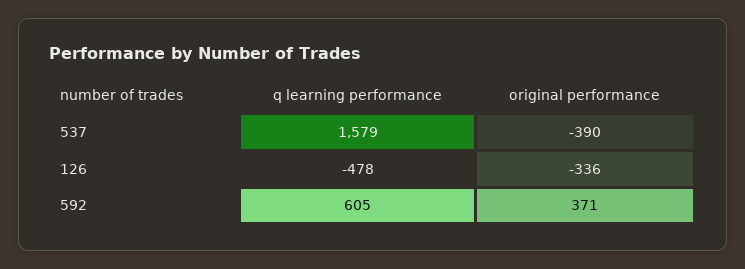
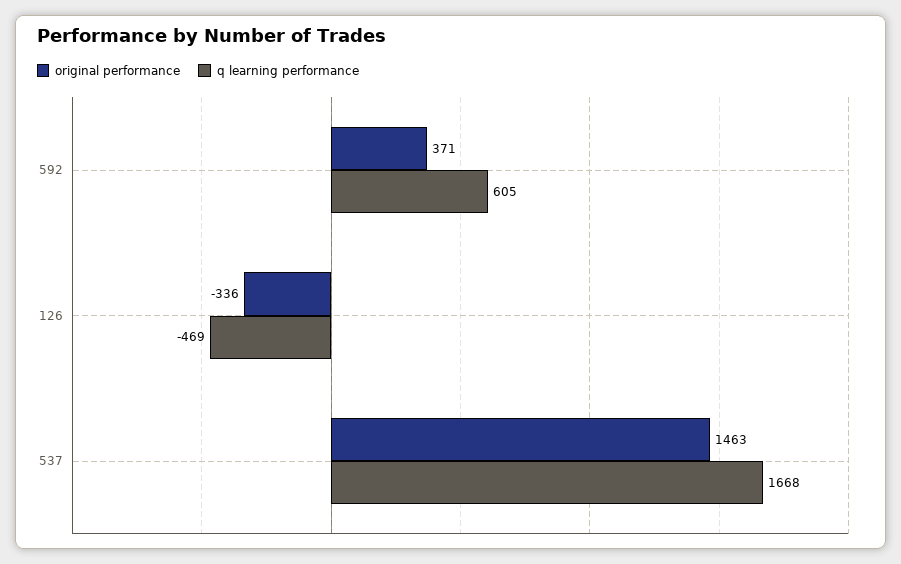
  {
    "q learning performance": {
-     "537": 1579,
+     "537": 1668,
-     "126": -478,
+     "126": -469,
      "592": 605
    },
    "original performance": {
-     "537": -390,
+     "537": 1463,
      "126": -336,
      "592": 371
    }
  }

